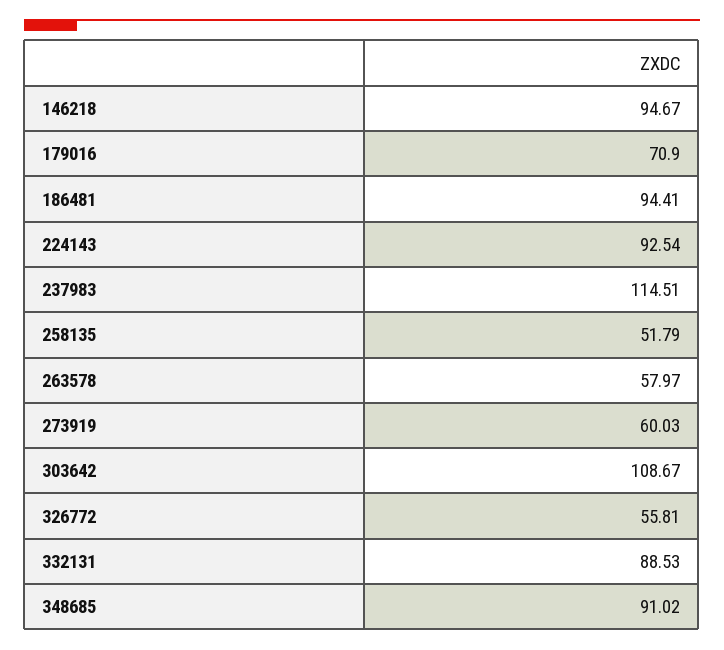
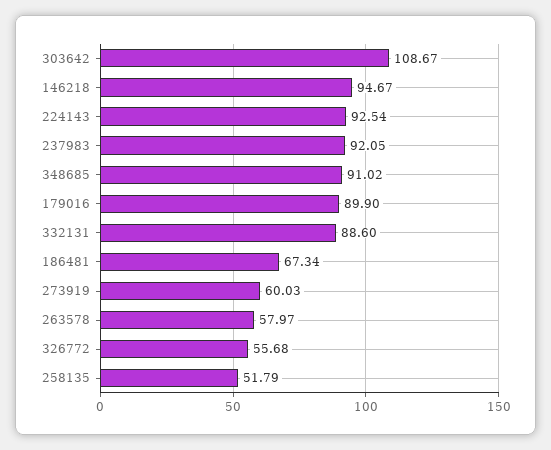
  {
    "146218": 94.67,
-   "179016": 70.9,
+   "179016": 89.9,
-   "186481": 94.41,
+   "186481": 67.34,
    "224143": 92.54,
-   "237983": 114.51,
+   "237983": 92.05,
    "258135": 51.79,
    "263578": 57.97,
    "273919": 60.03,
    "303642": 108.67,
-   "326772": 55.81,
+   "326772": 55.68,
-   "332131": 88.53,
+   "332131": 88.6,
    "348685": 91.02
  }

